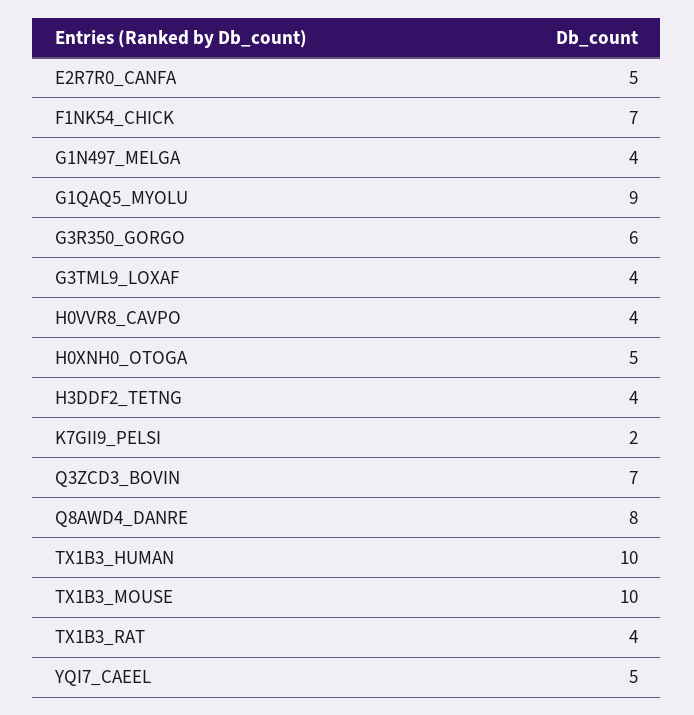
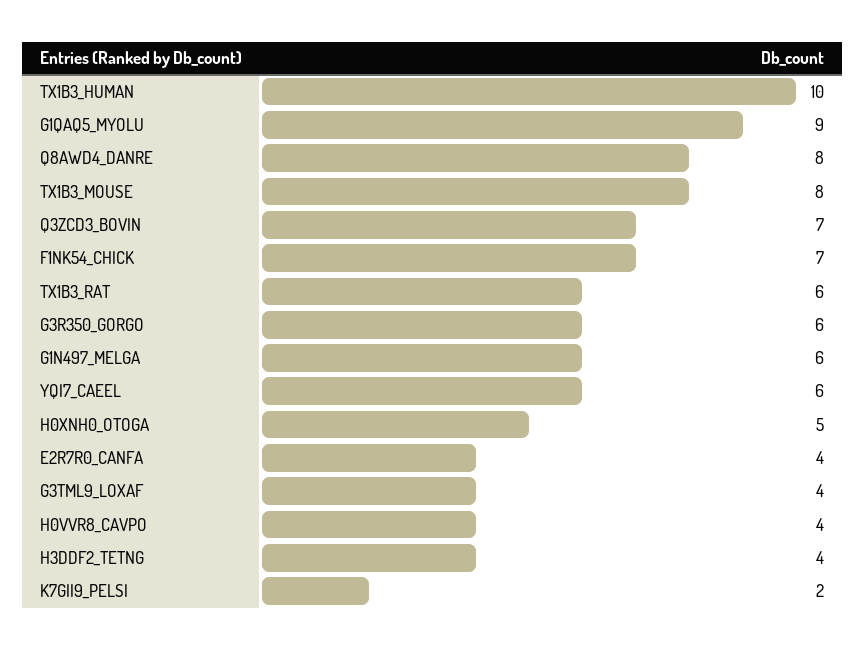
  {
-   "E2R7R0_CANFA": 5,
+   "E2R7R0_CANFA": 4,
    "F1NK54_CHICK": 7,
-   "G1N497_MELGA": 4,
+   "G1N497_MELGA": 6,
    "G1QAQ5_MYOLU": 9,
    "G3R350_GORGO": 6,
    "G3TML9_LOXAF": 4,
    "H0VVR8_CAVPO": 4,
    "H0XNH0_OTOGA": 5,
    "H3DDF2_TETNG": 4,
    "K7GII9_PELSI": 2,
    "Q3ZCD3_BOVIN": 7,
    "Q8AWD4_DANRE": 8,
    "TX1B3_HUMAN": 10,
-   "TX1B3_MOUSE": 10,
+   "TX1B3_MOUSE": 8,
-   "TX1B3_RAT": 4,
+   "TX1B3_RAT": 6,
-   "YQI7_CAEEL": 5
+   "YQI7_CAEEL": 6
  }

